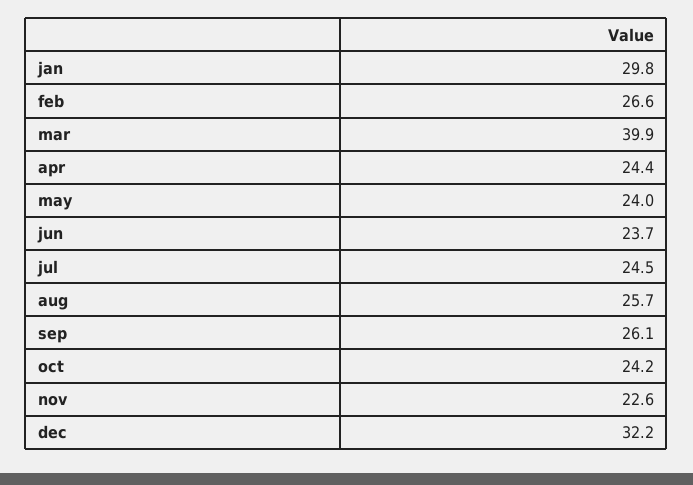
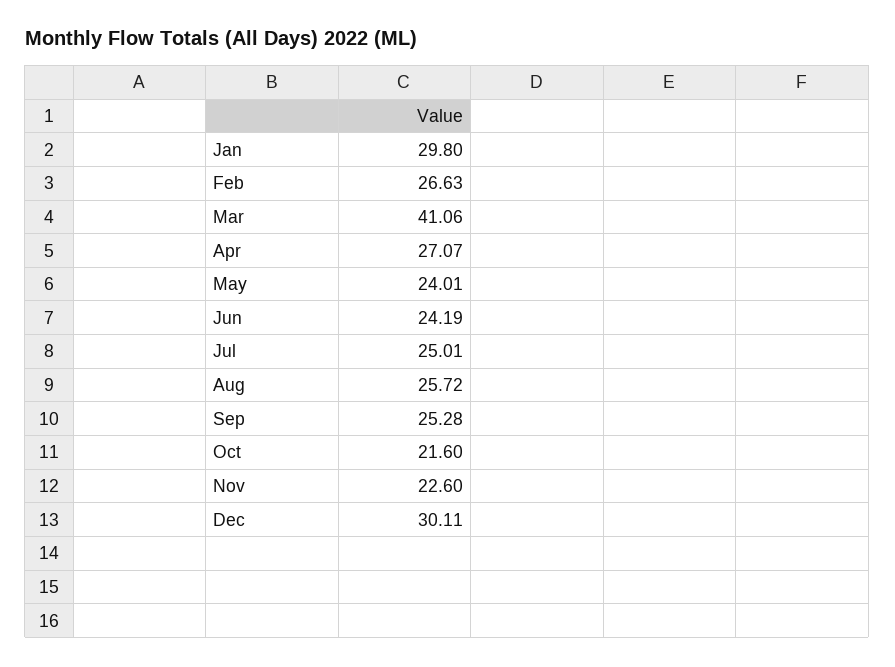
  {
    "jan": 29.8,
    "feb": 26.63,
-   "mar": 39.9,
+   "mar": 41.06,
-   "apr": 24.4,
+   "apr": 27.07,
    "may": 24.01,
-   "jun": 23.7,
+   "jun": 24.19,
-   "jul": 24.5,
+   "jul": 25.01,
    "aug": 25.72,
-   "sep": 26.1,
+   "sep": 25.28,
-   "oct": 24.2,
+   "oct": 21.6,
    "nov": 22.6,
-   "dec": 32.2
+   "dec": 30.11
  }

